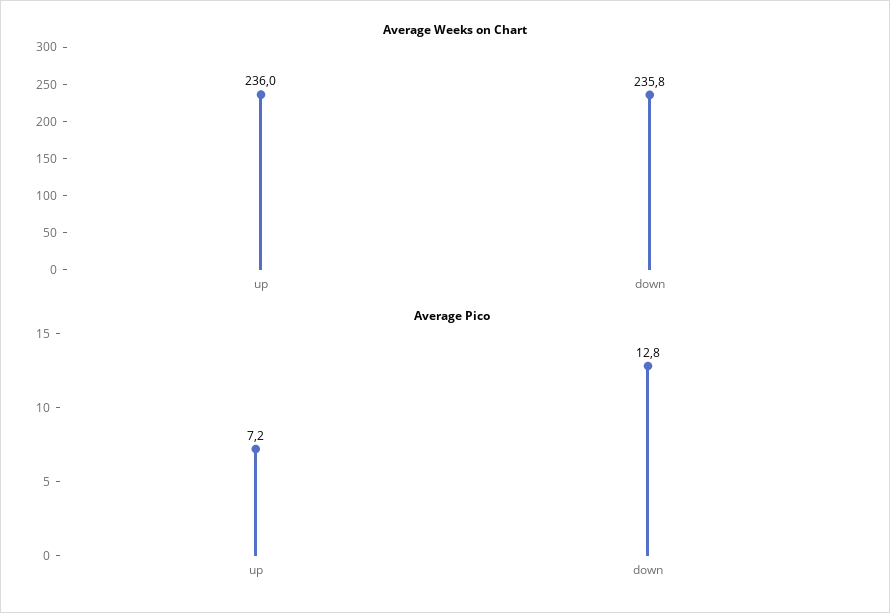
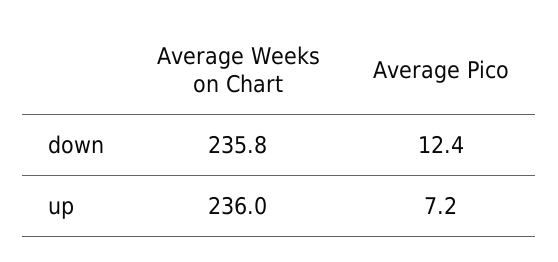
  {
    "Average Weeks on Chart": {
      "up": 236,
      "down": 235.8
    },
    "Average Pico": {
      "up": 7.2,
-     "down": 12.8
+     "down": 12.4
    }
  }

